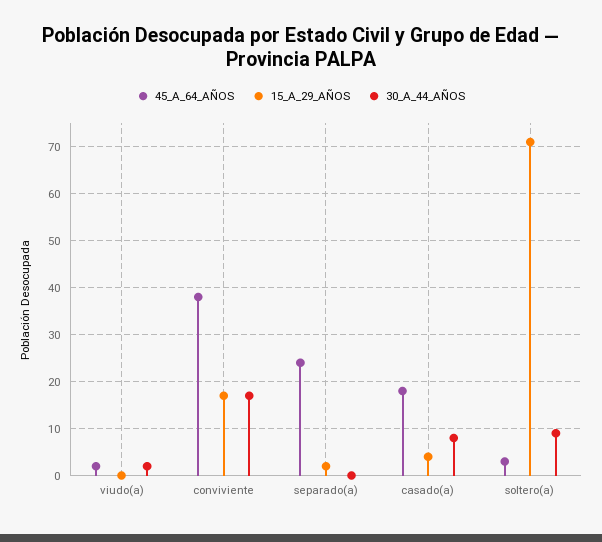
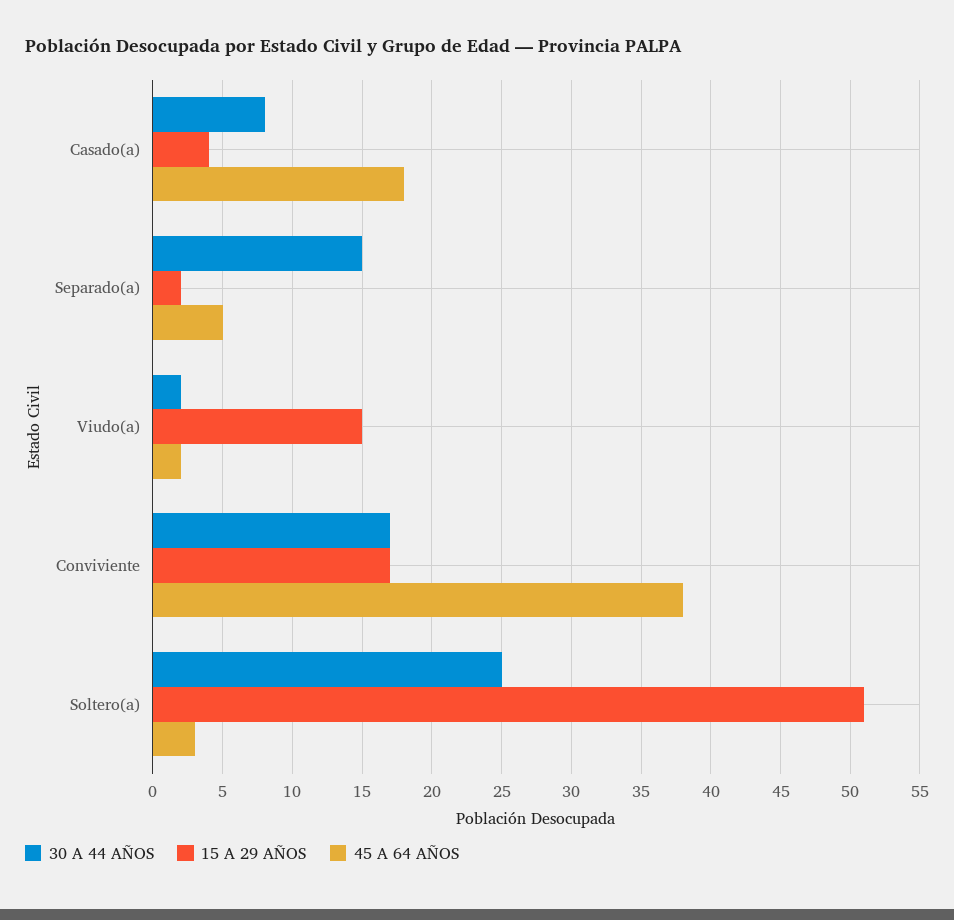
  {
    "45_A_64_AÑOS": {
      "viudo(a)": 2,
      "conviviente": 38,
-     "separado(a)": 25,
+     "separado(a)": 5,
      "casado(a)": 18,
      "soltero(a)": 3
    },
    "15_A_29_AÑOS": {
-     "viudo(a)": 0,
+     "viudo(a)": 15,
      "conviviente": 17,
      "separado(a)": 2,
      "casado(a)": 4,
-     "soltero(a)": 70
+     "soltero(a)": 51
    },
    "30_A_44_AÑOS": {
      "viudo(a)": 2,
      "conviviente": 17,
-     "separado(a)": 0,
+     "separado(a)": 15,
      "casado(a)": 8,
-     "soltero(a)": 10
+     "soltero(a)": 25
    }
  }

